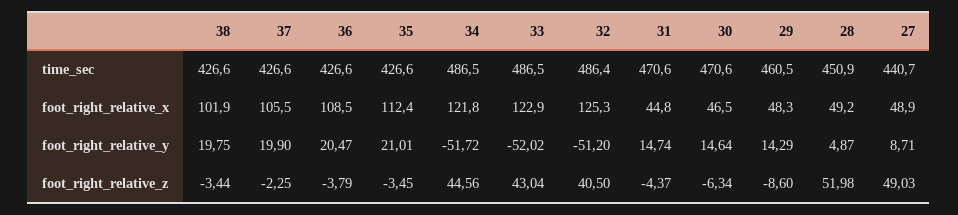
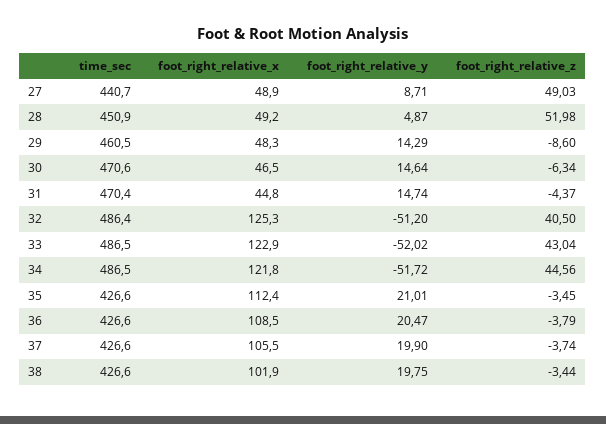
  {
    "38": {
      "time_sec": 426.6,
      "foot_right_relative_x": 101.9,
      "foot_right_relative_y": 19.75,
      "foot_right_relative_z": -3.44
    },
    "37": {
      "time_sec": 426.6,
      "foot_right_relative_x": 105.5,
      "foot_right_relative_y": 19.9,
-     "foot_right_relative_z": -2.25
+     "foot_right_relative_z": -3.74
    },
    "36": {
      "time_sec": 426.6,
      "foot_right_relative_x": 108.5,
      "foot_right_relative_y": 20.47,
      "foot_right_relative_z": -3.79
    },
    "35": {
      "time_sec": 426.6,
      "foot_right_relative_x": 112.4,
      "foot_right_relative_y": 21.01,
      "foot_right_relative_z": -3.45
    },
    "34": {
      "time_sec": 486.5,
      "foot_right_relative_x": 121.8,
      "foot_right_relative_y": -51.72,
      "foot_right_relative_z": 44.56
    },
    "33": {
      "time_sec": 486.5,
      "foot_right_relative_x": 122.9,
      "foot_right_relative_y": -52.02,
      "foot_right_relative_z": 43.04
    },
    "32": {
      "time_sec": 486.4,
      "foot_right_relative_x": 125.3,
      "foot_right_relative_y": -51.2,
      "foot_right_relative_z": 40.5
    },
    "31": {
-     "time_sec": 470.6,
+     "time_sec": 470.4,
      "foot_right_relative_x": 44.8,
      "foot_right_relative_y": 14.74,
      "foot_right_relative_z": -4.37
    },
    "30": {
      "time_sec": 470.6,
      "foot_right_relative_x": 46.5,
      "foot_right_relative_y": 14.64,
      "foot_right_relative_z": -6.34
    },
    "29": {
      "time_sec": 460.5,
      "foot_right_relative_x": 48.3,
      "foot_right_relative_y": 14.29,
      "foot_right_relative_z": -8.6
    },
    "28": {
      "time_sec": 450.9,
      "foot_right_relative_x": 49.2,
      "foot_right_relative_y": 4.87,
      "foot_right_relative_z": 51.98
    },
    "27": {
      "time_sec": 440.7,
      "foot_right_relative_x": 48.9,
      "foot_right_relative_y": 8.71,
      "foot_right_relative_z": 49.03
    }
  }

